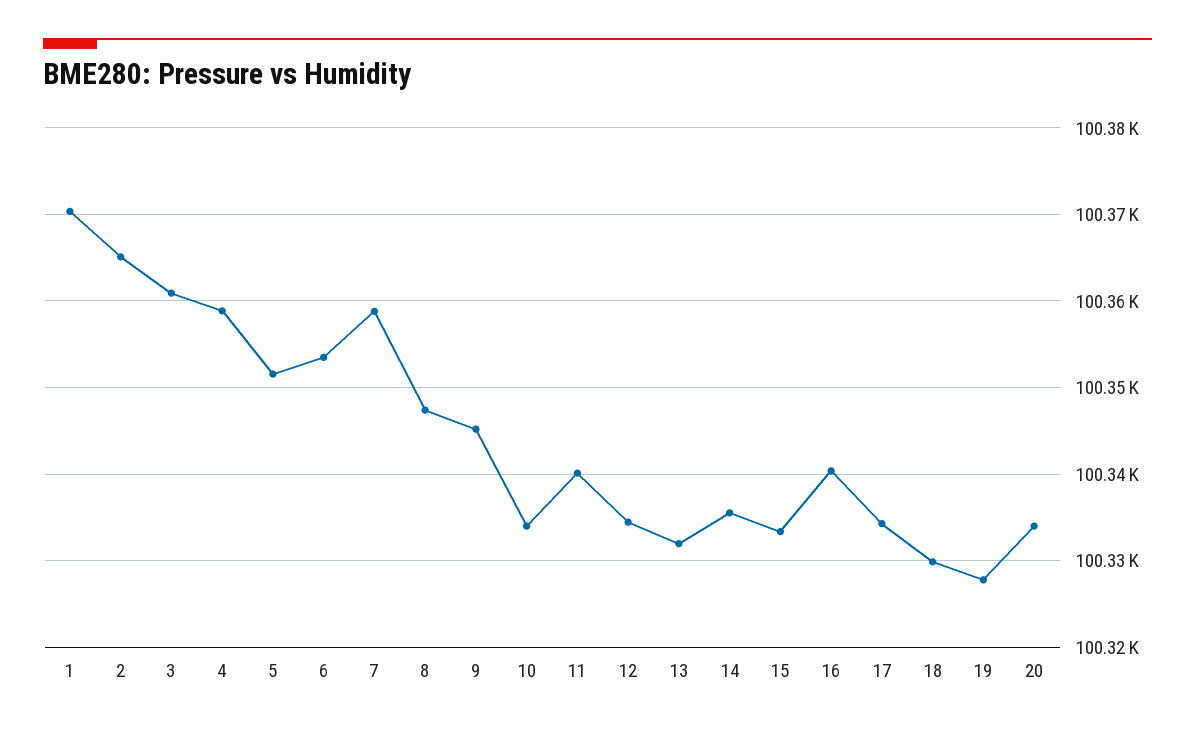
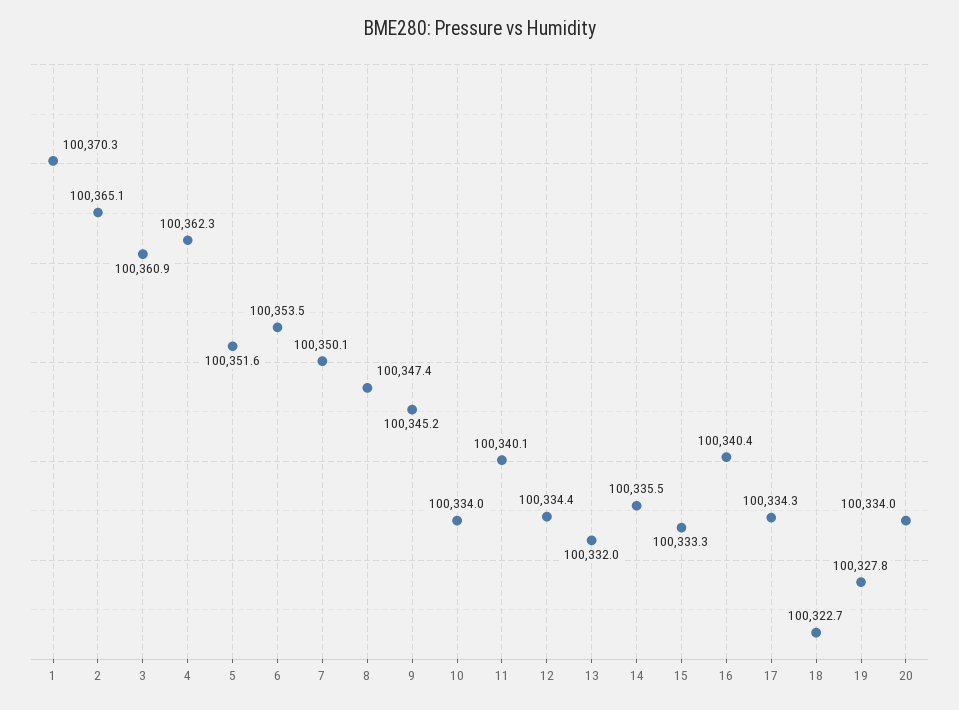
  {
    "1": 100370.3,
    "2": 100365.1,
    "3": 100360.9,
-   "4": 100359,
+   "4": 100362.3,
    "5": 100351.6,
    "6": 100353.5,
-   "7": 100359,
+   "7": 100350.1,
    "8": 100347.4,
    "9": 100345.2,
    "10": 100334,
    "11": 100340.1,
    "12": 100334.4,
    "13": 100332,
    "14": 100335.5,
    "15": 100333.3,
    "16": 100340.4,
    "17": 100334.3,
-   "18": 100330,
+   "18": 100322.7,
    "19": 100327.8,
    "20": 100334
  }

